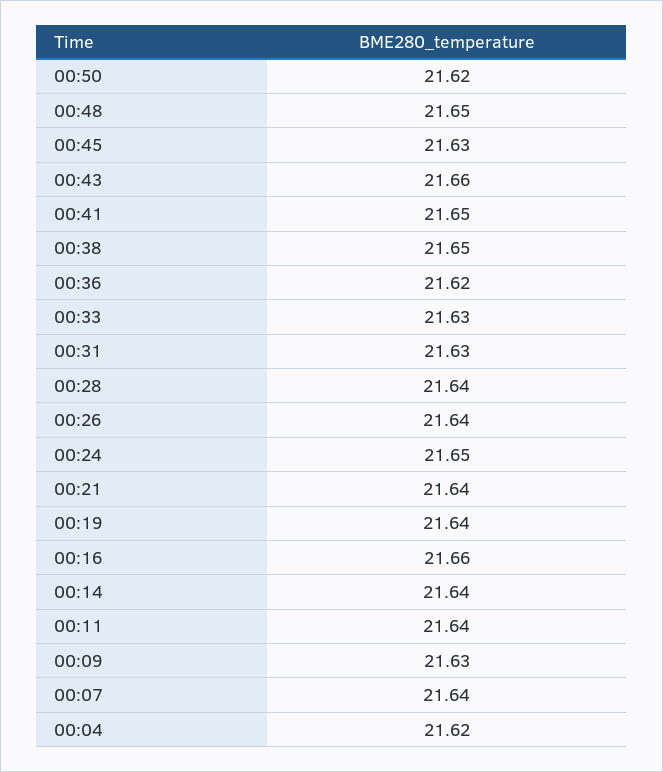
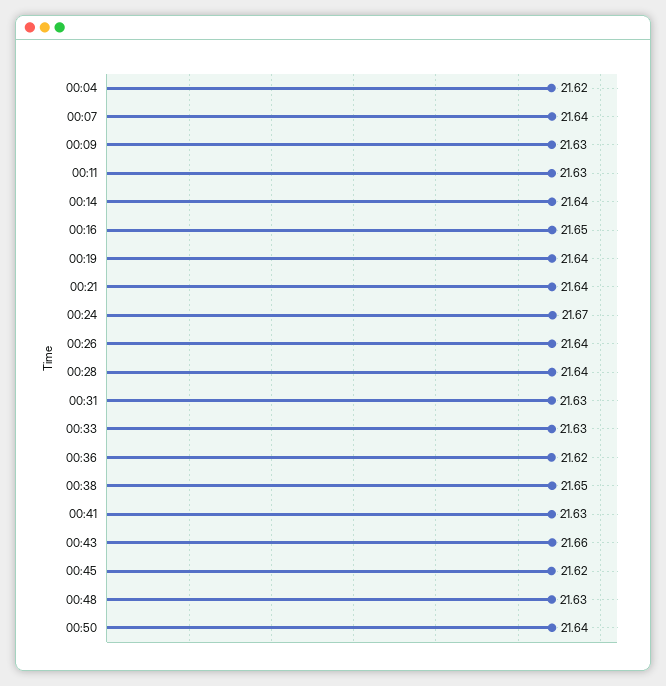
  {
-   "00:50": 21.62,
+   "00:50": 21.64,
-   "00:48": 21.65,
+   "00:48": 21.63,
-   "00:45": 21.63,
+   "00:45": 21.62,
    "00:43": 21.66,
-   "00:41": 21.65,
+   "00:41": 21.63,
    "00:38": 21.65,
    "00:36": 21.62,
    "00:33": 21.63,
    "00:31": 21.63,
    "00:28": 21.64,
    "00:26": 21.64,
-   "00:24": 21.65,
+   "00:24": 21.67,
    "00:21": 21.64,
    "00:19": 21.64,
-   "00:16": 21.66,
+   "00:16": 21.65,
    "00:14": 21.64,
-   "00:11": 21.64,
+   "00:11": 21.63,
    "00:09": 21.63,
    "00:07": 21.64,
    "00:04": 21.62
  }

